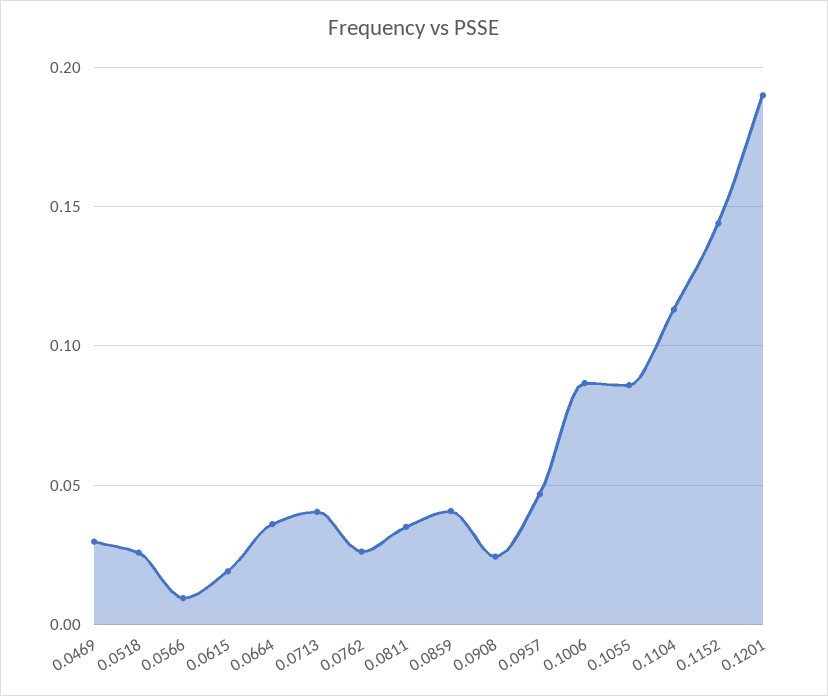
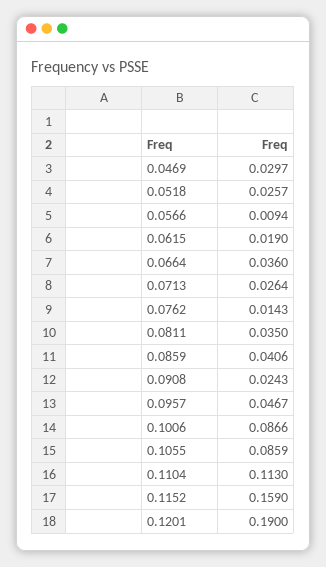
  {
    "0.0469": 0.0297,
    "0.0518": 0.0257,
    "0.0566": 0.0094,
    "0.0615": 0.019,
    "0.0664": 0.036,
-   "0.0713": 0.04,
+   "0.0713": 0.0264,
-   "0.0762": 0.025,
+   "0.0762": 0.0143,
    "0.0811": 0.035,
    "0.0859": 0.0406,
    "0.0908": 0.0243,
    "0.0957": 0.0467,
    "0.1006": 0.0866,
    "0.1055": 0.0859,
    "0.1104": 0.113,
-   "0.1152": 0.145,
+   "0.1152": 0.159,
    "0.1201": 0.19
  }

